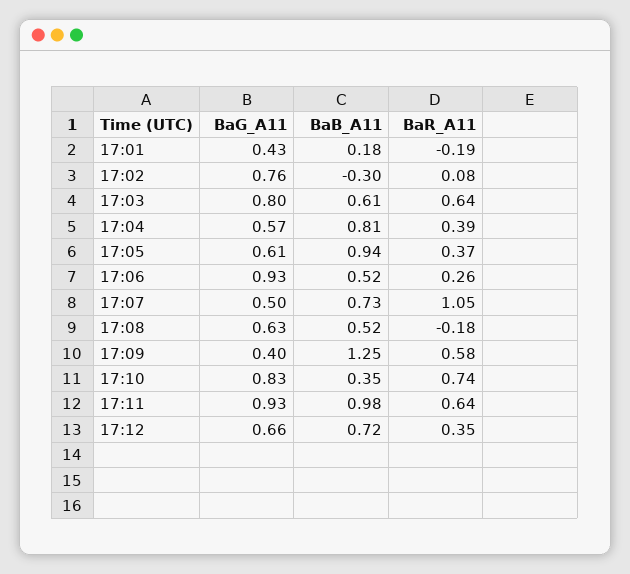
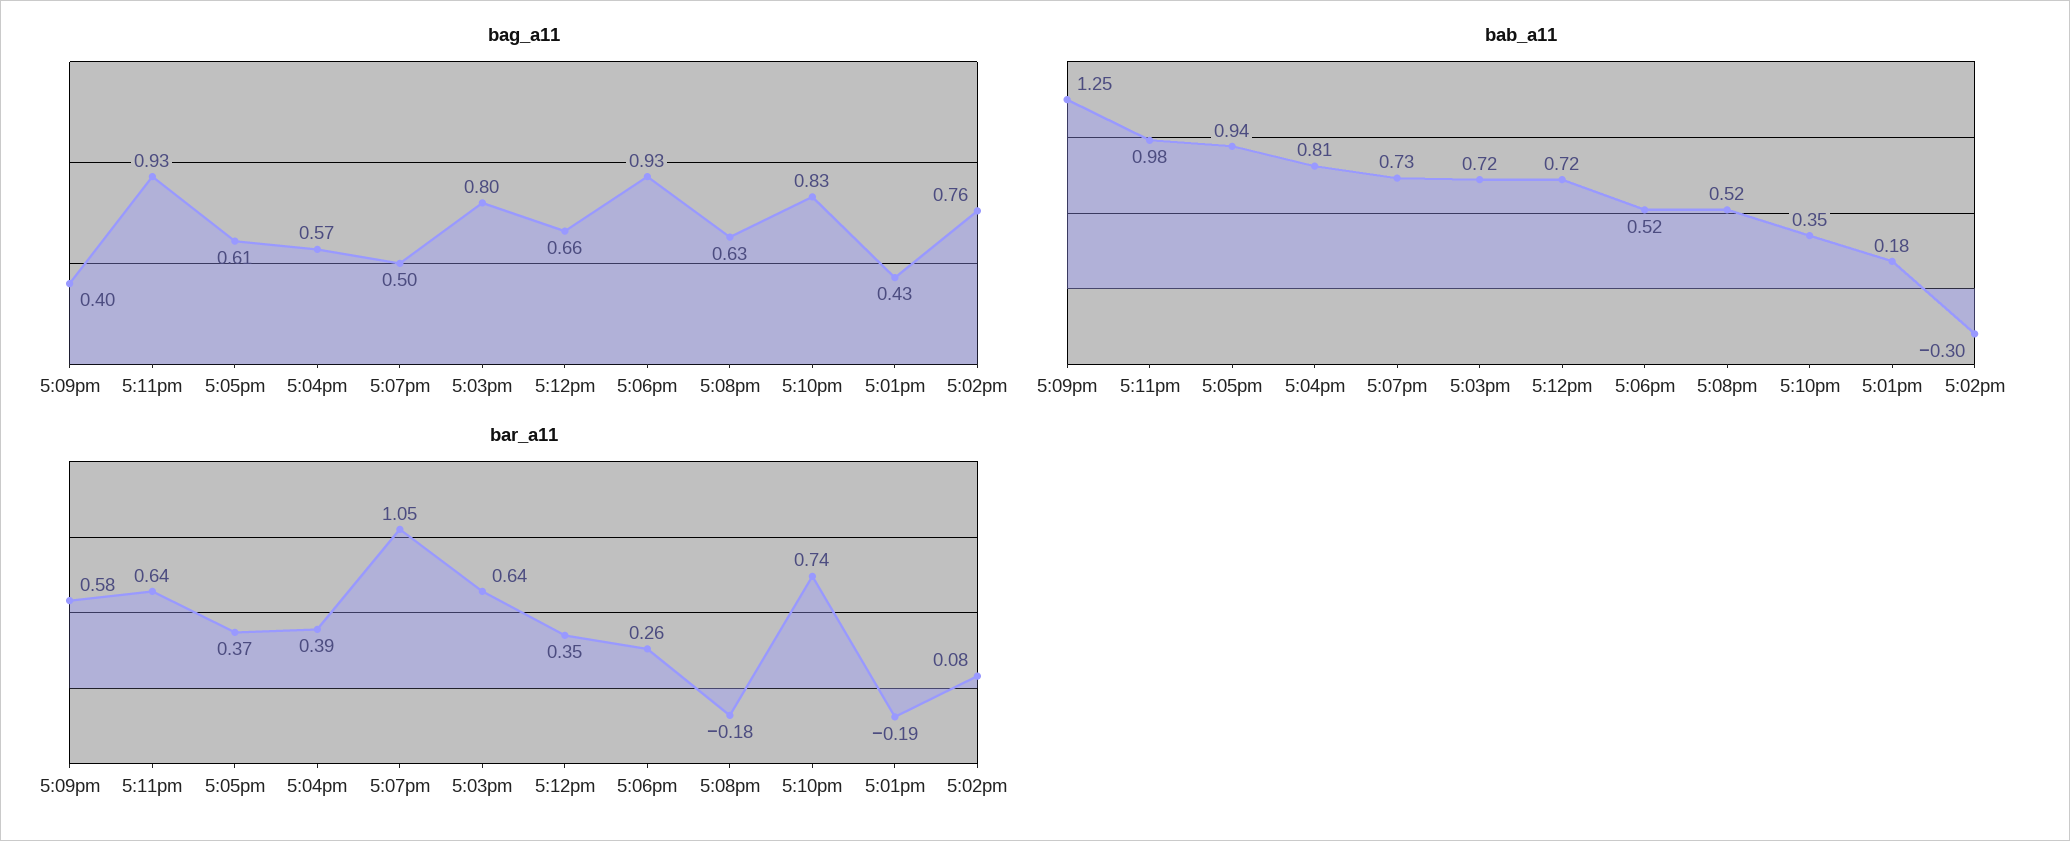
  {
    "BaG_A11": {
      "17:01": 0.43,
      "17:02": 0.76,
      "17:03": 0.8,
      "17:04": 0.57,
      "17:05": 0.61,
      "17:06": 0.93,
      "17:07": 0.5,
      "17:08": 0.63,
      "17:09": 0.4,
      "17:10": 0.83,
      "17:11": 0.93,
      "17:12": 0.66
    },
    "BaB_A11": {
      "17:01": 0.18,
      "17:02": -0.3,
-     "17:03": 0.61,
+     "17:03": 0.72,
      "17:04": 0.81,
      "17:05": 0.94,
      "17:06": 0.52,
      "17:07": 0.73,
      "17:08": 0.52,
      "17:09": 1.25,
      "17:10": 0.35,
      "17:11": 0.98,
      "17:12": 0.72
    },
    "BaR_A11": {
      "17:01": -0.19,
      "17:02": 0.08,
      "17:03": 0.64,
      "17:04": 0.39,
      "17:05": 0.37,
      "17:06": 0.26,
      "17:07": 1.05,
      "17:08": -0.18,
      "17:09": 0.58,
      "17:10": 0.74,
      "17:11": 0.64,
      "17:12": 0.35
    }
  }

